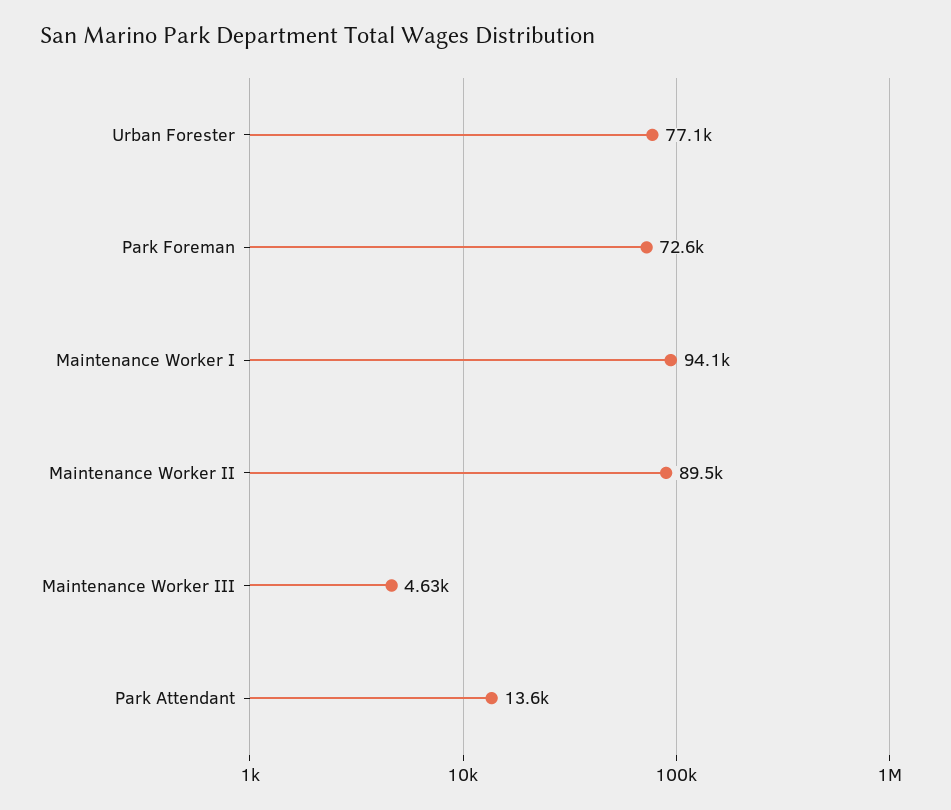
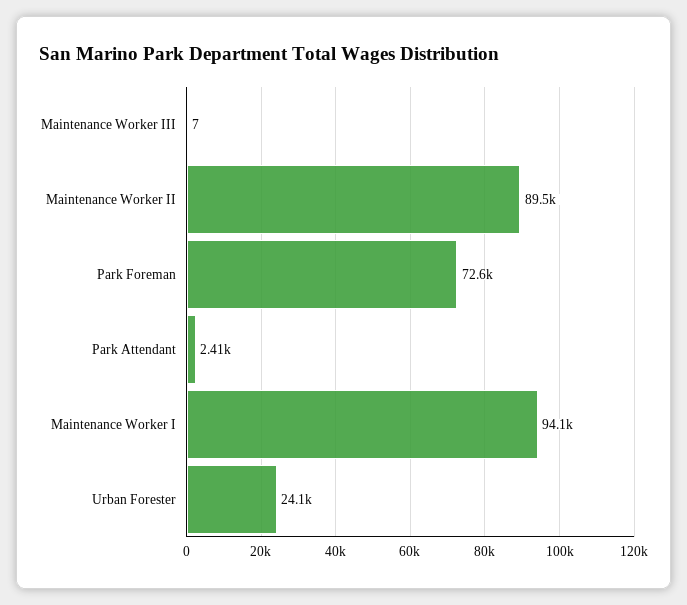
  {
-   "Urban Forester": 77100,
+   "Urban Forester": 24100,
    "Park Foreman": 72600,
    "Maintenance Worker I": 94100,
    "Maintenance Worker II": 89500,
-   "Maintenance Worker III": 4630,
+   "Maintenance Worker III": 7,
-   "Park Attendant": 13600
+   "Park Attendant": 2410
  }

